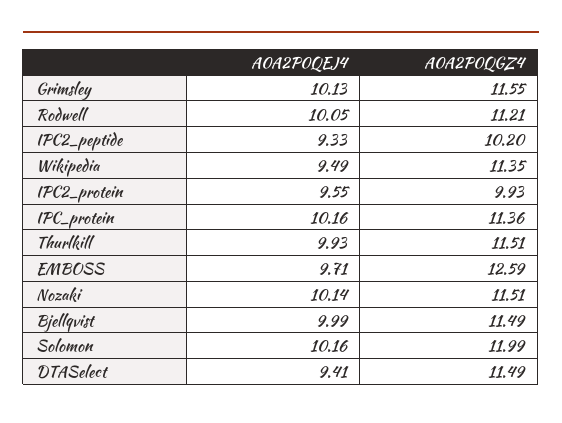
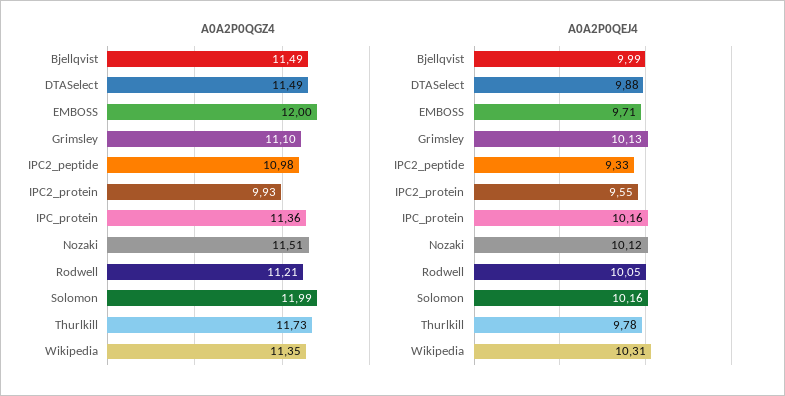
  {
    "A0A2P0QEJ4": {
      "Grimsley": 10.13,
      "Rodwell": 10.05,
      "IPC2_peptide": 9.33,
-     "Wikipedia": 9.49,
+     "Wikipedia": 10.31,
      "IPC2_protein": 9.55,
      "IPC_protein": 10.16,
-     "Thurlkill": 9.93,
+     "Thurlkill": 9.78,
      "EMBOSS": 9.71,
-     "Nozaki": 10.14,
+     "Nozaki": 10.12,
      "Bjellqvist": 9.99,
      "Solomon": 10.16,
-     "DTASelect": 9.41
+     "DTASelect": 9.88
    },
    "A0A2P0QGZ4": {
-     "Grimsley": 11.55,
+     "Grimsley": 11.1,
      "Rodwell": 11.21,
-     "IPC2_peptide": 10.2,
+     "IPC2_peptide": 10.98,
      "Wikipedia": 11.35,
      "IPC2_protein": 9.93,
      "IPC_protein": 11.36,
-     "Thurlkill": 11.51,
+     "Thurlkill": 11.73,
-     "EMBOSS": 12.59,
+     "EMBOSS": 12,
      "Nozaki": 11.51,
      "Bjellqvist": 11.49,
      "Solomon": 11.99,
      "DTASelect": 11.49
    }
  }

